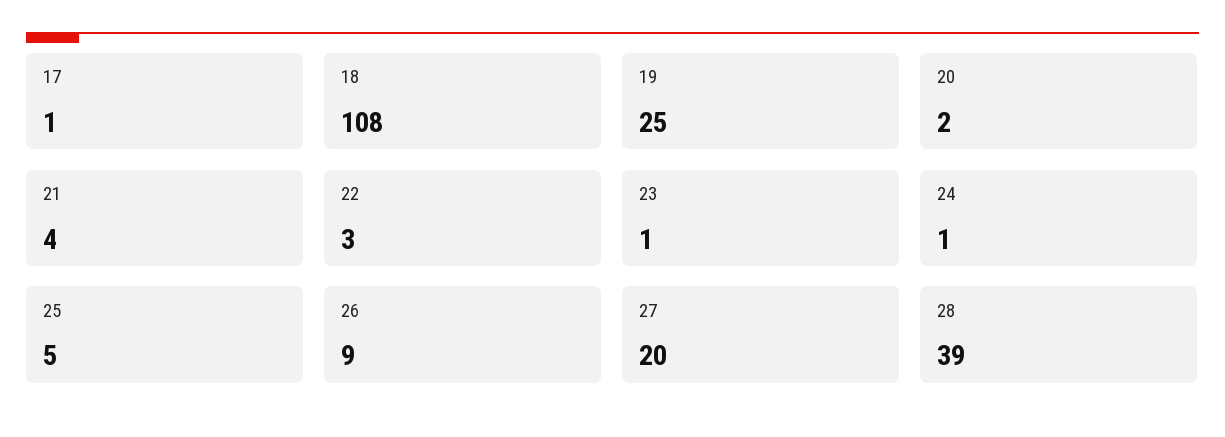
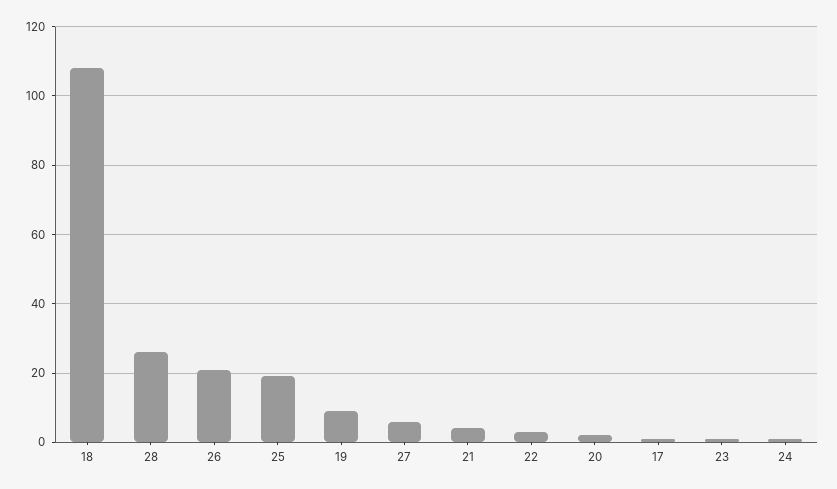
  {
    "17": 1,
    "18": 108,
-   "19": 25,
+   "19": 10,
    "20": 2,
    "21": 4,
    "22": 3,
    "23": 1,
    "24": 1,
-   "25": 5,
+   "25": 20,
-   "26": 9,
+   "26": 20,
-   "27": 20,
+   "27": 5,
-   "28": 39
+   "28": 25
  }

